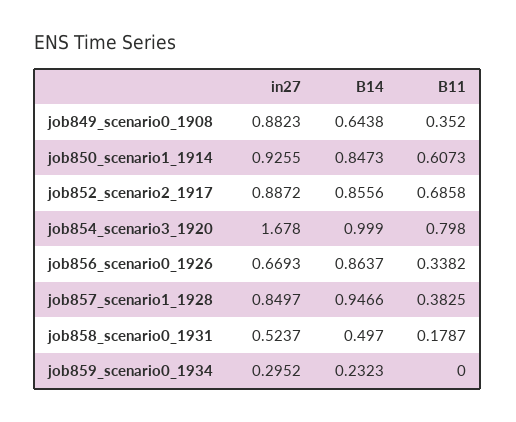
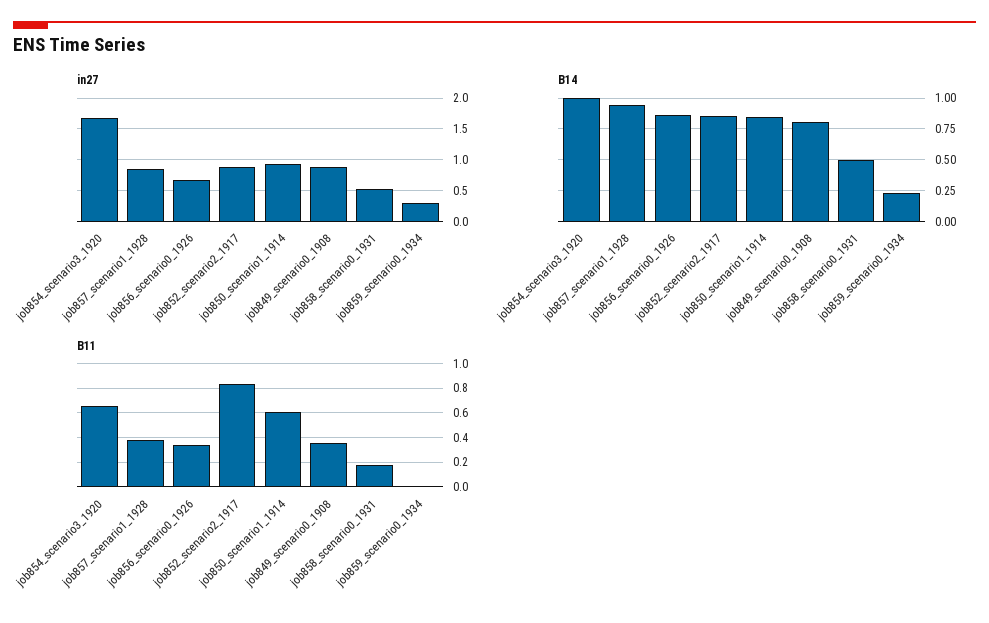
  {
    "in27": {
      "job849_scenario0_1908": 0.8823,
      "job850_scenario1_1914": 0.9255,
      "job852_scenario2_1917": 0.8872,
      "job854_scenario3_1920": 1.678,
      "job856_scenario0_1926": 0.6693,
      "job857_scenario1_1928": 0.8497,
      "job858_scenario0_1931": 0.5237,
      "job859_scenario0_1934": 0.2952
    },
    "B14": {
-     "job849_scenario0_1908": 0.6438,
+     "job849_scenario0_1908": 0.8,
      "job850_scenario1_1914": 0.8473,
      "job852_scenario2_1917": 0.8556,
      "job854_scenario3_1920": 0.999,
      "job856_scenario0_1926": 0.8637,
      "job857_scenario1_1928": 0.9466,
      "job858_scenario0_1931": 0.497,
      "job859_scenario0_1934": 0.2323
    },
    "B11": {
      "job849_scenario0_1908": 0.352,
      "job850_scenario1_1914": 0.6073,
-     "job852_scenario2_1917": 0.6858,
+     "job852_scenario2_1917": 0.85,
-     "job854_scenario3_1920": 0.798,
+     "job854_scenario3_1920": 0.65,
      "job856_scenario0_1926": 0.3382,
      "job857_scenario1_1928": 0.3825,
      "job858_scenario0_1931": 0.1787,
      "job859_scenario0_1934": 0
    }
  }

